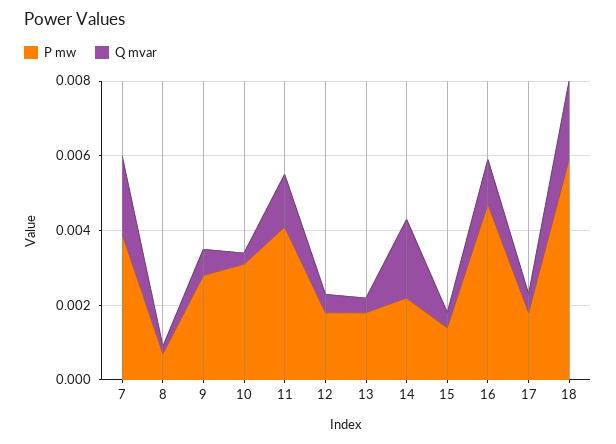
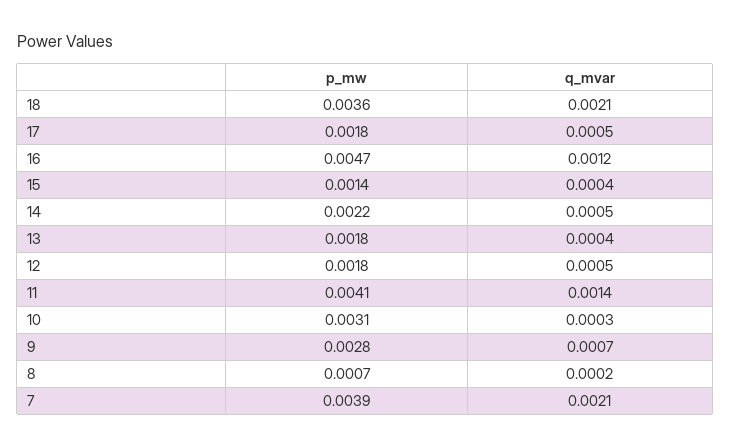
  {
    "P mw": {
      "7": 0.0039,
      "8": 0.0007,
      "9": 0.0028,
      "10": 0.0031,
      "11": 0.0041,
      "12": 0.0018,
      "13": 0.0018,
      "14": 0.0022,
      "15": 0.0014,
      "16": 0.0047,
      "17": 0.0018,
-     "18": 0.006
+     "18": 0.0036
    },
    "Q mvar": {
      "7": 0.0021,
      "8": 0.0002,
      "9": 0.0007,
      "10": 0.0003,
      "11": 0.0014,
      "12": 0.0005,
      "13": 0.0004,
-     "14": 0.002,
+     "14": 0.0005,
      "15": 0.0004,
      "16": 0.0012,
      "17": 0.0005,
      "18": 0.0021
    }
  }

